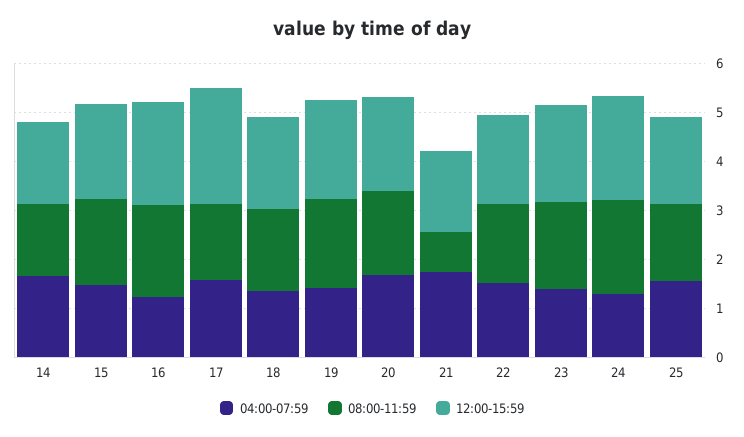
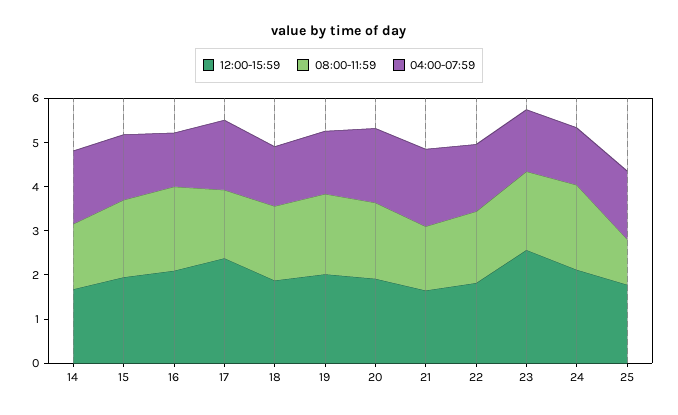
  {
    "04:00-07:59": {
      "14": 1.6,
      "15": 1.4,
      "16": 1.2,
      "17": 1.6,
      "18": 1.4,
      "19": 1.4,
      "20": 1.6,
      "21": 1.8,
      "22": 1.6,
      "23": 1.4,
      "24": 1.4,
      "25": 1.6
    },
    "08:00-11:59": {
      "14": 1.4,
      "15": 1.8,
      "16": 2,
      "17": 1.6,
      "18": 1.6,
      "19": 1.8,
      "20": 1.8,
-     "21": 0.8,
+     "21": 1.4,
      "22": 1.6,
      "23": 1.8,
      "24": 2,
-     "25": 1.6
+     "25": 1
    },
    "12:00-15:59": {
      "14": 1.6,
      "15": 2,
      "16": 2.2,
      "17": 2.4,
      "18": 1.8,
      "19": 2,
      "20": 2,
      "21": 1.6,
      "22": 1.8,
-     "23": 2,
+     "23": 2.6,
      "24": 2.2,
      "25": 1.8
    }
  }

